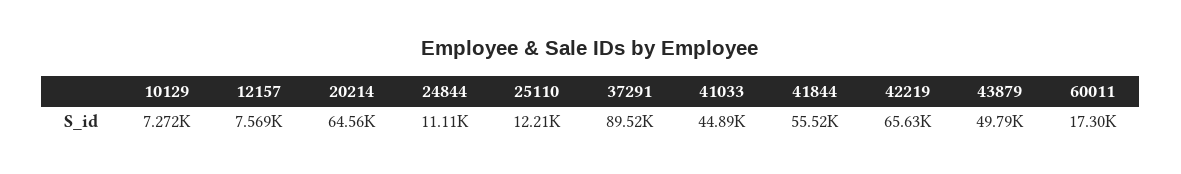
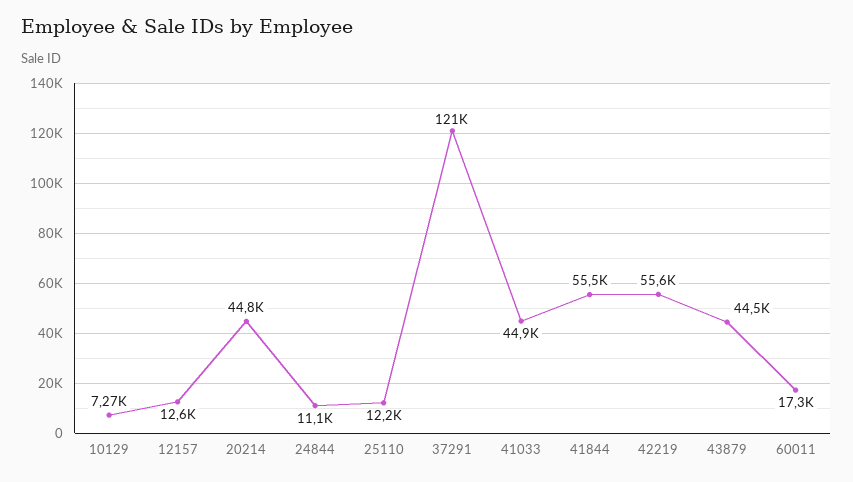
  {
    "10129": 7272,
-   "12157": 7569,
+   "12157": 12600,
-   "20214": 64560,
+   "20214": 44800,
    "24844": 11110,
    "25110": 12210,
-   "37291": 89520,
+   "37291": 121000,
    "41033": 44890,
    "41844": 55520,
-   "42219": 65630,
+   "42219": 55600,
-   "43879": 49790,
+   "43879": 44500,
    "60011": 17300
  }

